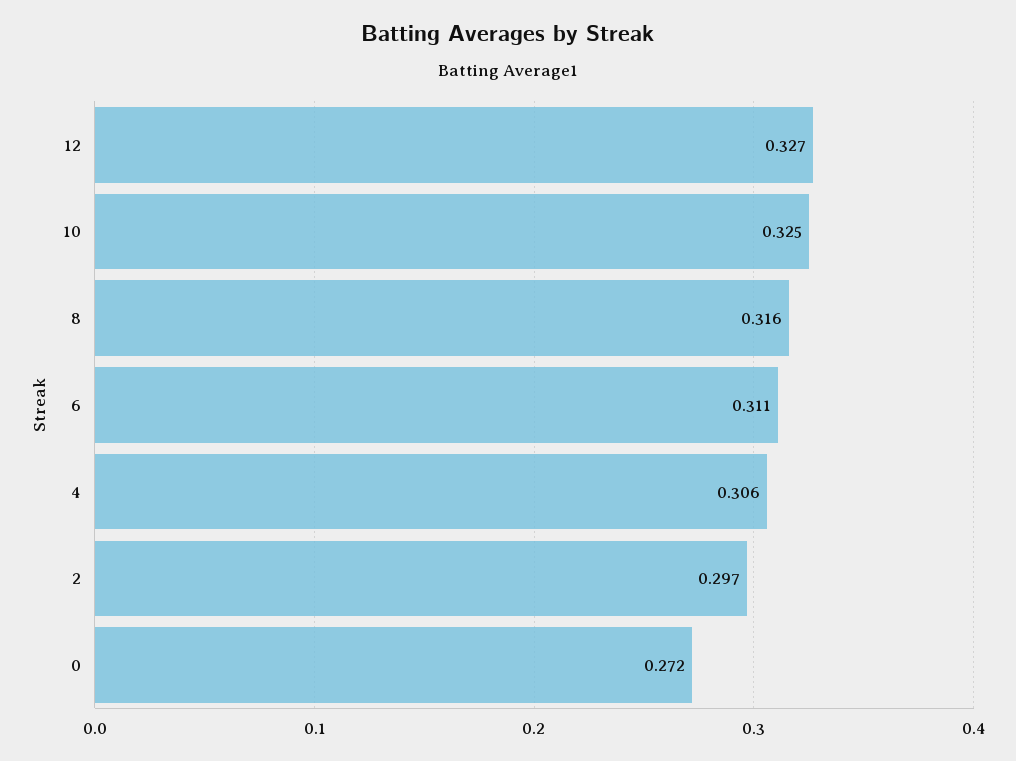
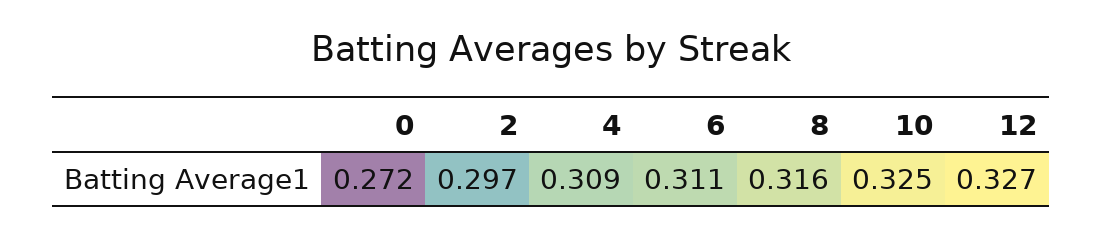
  {
    "12": 0.327,
    "10": 0.325,
    "8": 0.316,
    "6": 0.311,
-   "4": 0.306,
+   "4": 0.309,
    "2": 0.297,
    "0": 0.272
  }

